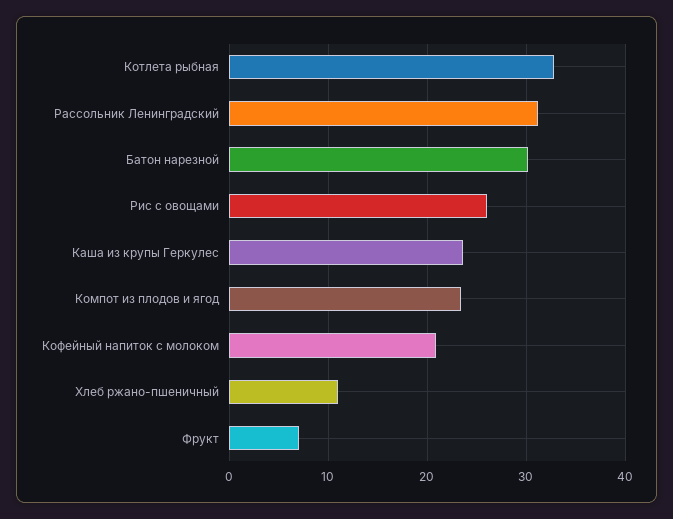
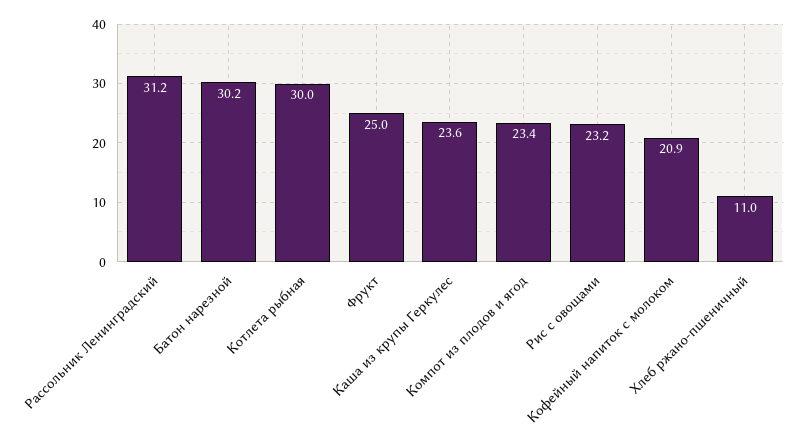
  {
-   "Котлета рыбная": 33,
+   "Котлета рыбная": 30,
    "Рассольник Ленинградский": 31.2,
    "Батон нарезной": 30.2,
-   "Рис с овощами": 26,
+   "Рис с овощами": 23.2,
    "Каша из крупы Геркулес": 23.6,
    "Компот из плодов и ягод": 23.4,
    "Кофейный напиток с молоком": 20.9,
    "Хлеб ржано-пшеничный": 11,
-   "Фрукт": 7
+   "Фрукт": 25
  }

